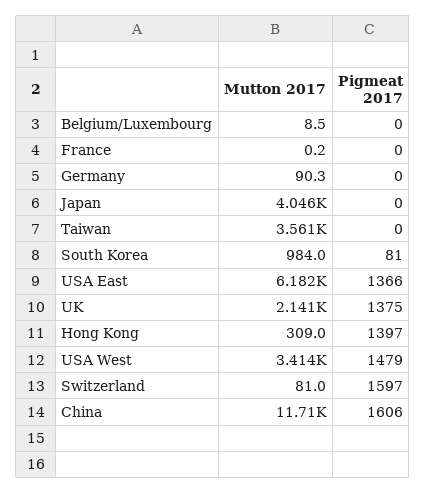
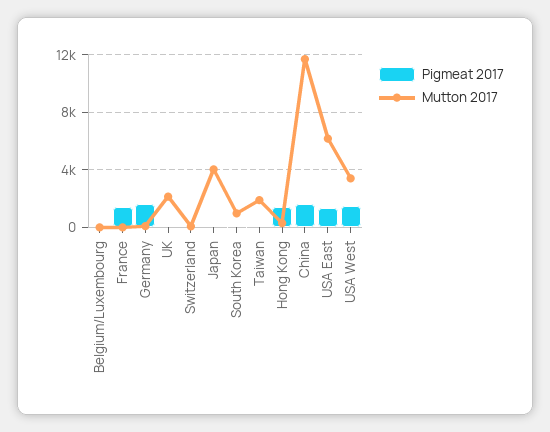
  {
    "Mutton 2017": {
      "Belgium/Luxembourg": 8.5,
      "France": 0.2,
      "Germany": 90.3,
      "Japan": 4046,
-     "Taiwan": 3561,
+     "Taiwan": 2000,
      "South Korea": 984,
      "USA East": 6182,
      "UK": 2141,
      "Hong Kong": 309,
      "USA West": 3414,
      "Switzerland": 81,
      "China": 11710
    },
    "Pigmeat 2017": {
      "Belgium/Luxembourg": 0,
-     "France": 0,
+     "France": 1500,
-     "Germany": 0,
+     "Germany": 1500,
      "Japan": 0,
      "Taiwan": 0,
      "South Korea": 81,
      "USA East": 1366,
-     "UK": 1375,
+     "UK": 0,
      "Hong Kong": 1397,
      "USA West": 1479,
-     "Switzerland": 1597,
+     "Switzerland": 0,
      "China": 1606
    }
  }

